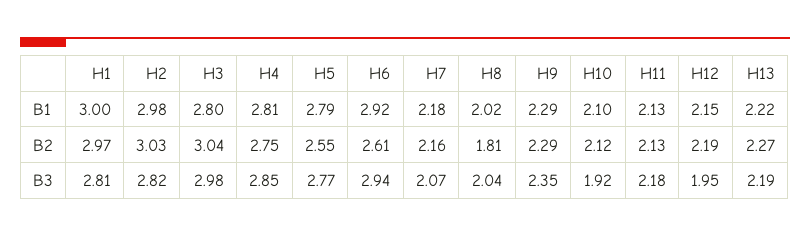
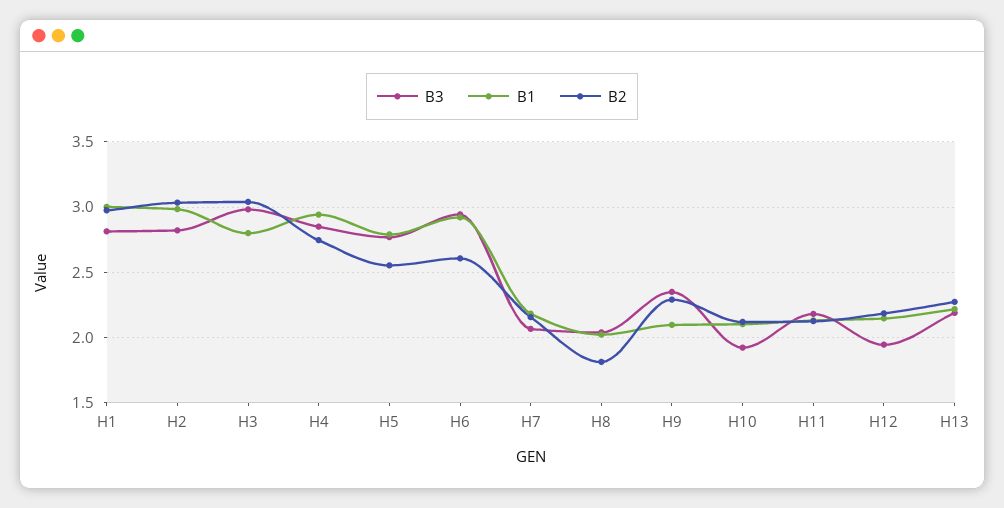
  {
    "B1": {
      "H1": 3,
      "H2": 2.98,
      "H3": 2.8,
-     "H4": 2.81,
+     "H4": 2.95,
      "H5": 2.79,
      "H6": 2.92,
      "H7": 2.18,
      "H8": 2.02,
-     "H9": 2.29,
+     "H9": 2.1,
      "H10": 2.1,
      "H11": 2.13,
      "H12": 2.15,
      "H13": 2.22
    },
    "B2": {
      "H1": 2.97,
      "H2": 3.03,
      "H3": 3.04,
      "H4": 2.75,
      "H5": 2.55,
      "H6": 2.61,
      "H7": 2.16,
      "H8": 1.81,
      "H9": 2.29,
      "H10": 2.12,
      "H11": 2.13,
      "H12": 2.19,
      "H13": 2.27
    },
    "B3": {
      "H1": 2.81,
      "H2": 2.82,
      "H3": 2.98,
      "H4": 2.85,
      "H5": 2.77,
      "H6": 2.94,
      "H7": 2.07,
      "H8": 2.04,
      "H9": 2.35,
      "H10": 1.92,
      "H11": 2.18,
      "H12": 1.95,
      "H13": 2.19
    }
  }

